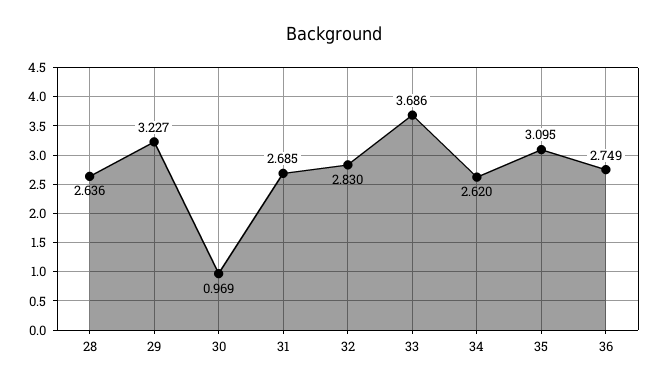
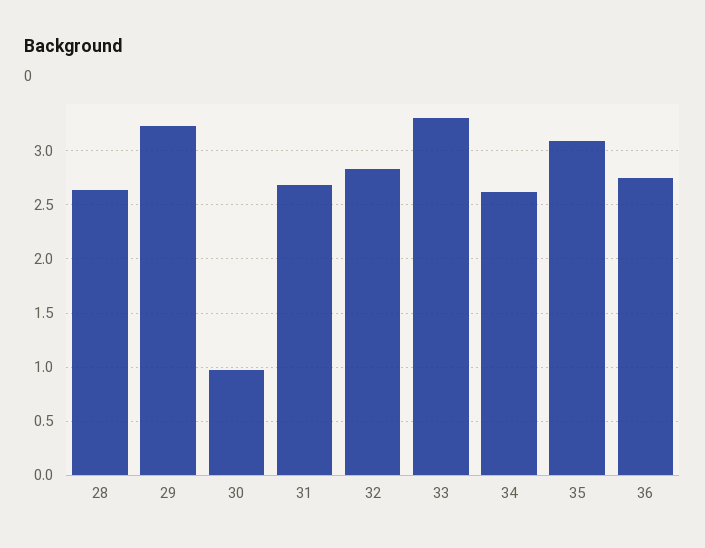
  {
    "28": 2.636,
    "29": 3.227,
    "30": 0.969,
    "31": 2.685,
    "32": 2.83,
-   "33": 3.686,
+   "33": 3.3,
    "34": 2.62,
    "35": 3.095,
    "36": 2.749
  }

